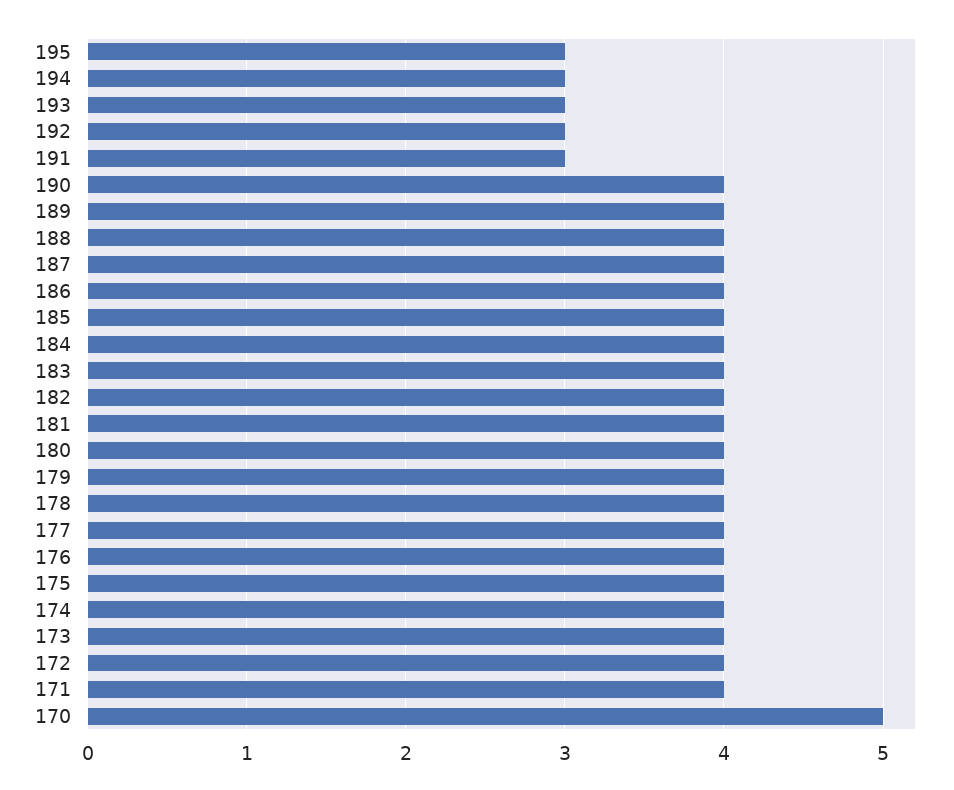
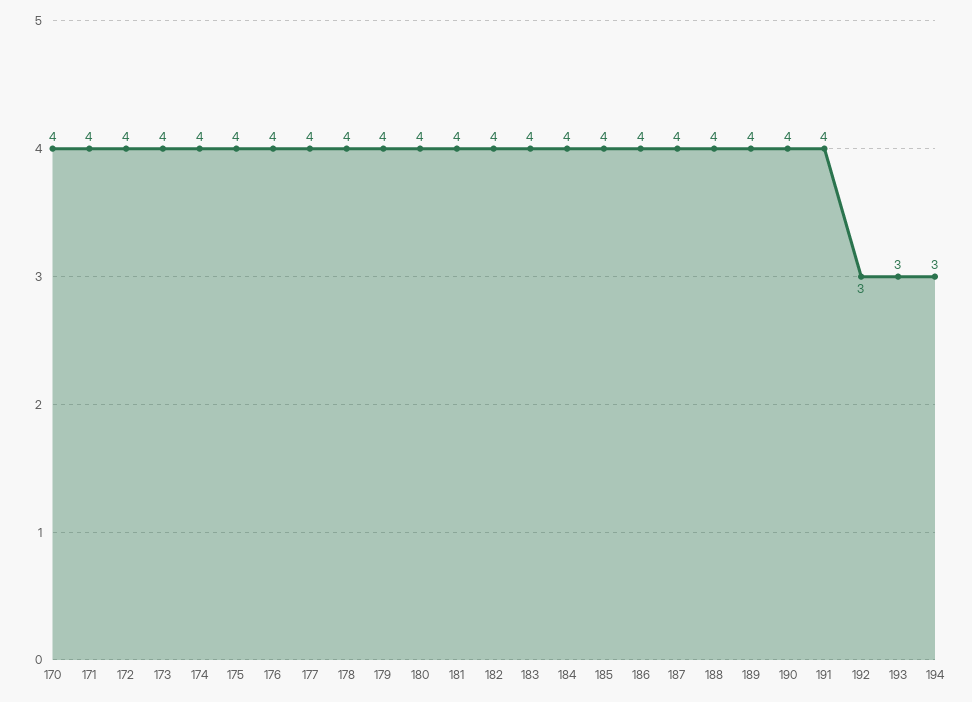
  {
-   "195": 3,
    "194": 3,
    "193": 3,
    "192": 3,
-   "191": 3,
+   "191": 4,
    "190": 4,
    "189": 4,
    "188": 4,
    "187": 4,
    "186": 4,
    "185": 4,
    "184": 4,
    "183": 4,
    "182": 4,
    "181": 4,
    "180": 4,
    "179": 4,
    "178": 4,
    "177": 4,
    "176": 4,
    "175": 4,
    "174": 4,
    "173": 4,
    "172": 4,
    "171": 4,
-   "170": 5
+   "170": 4
  }

